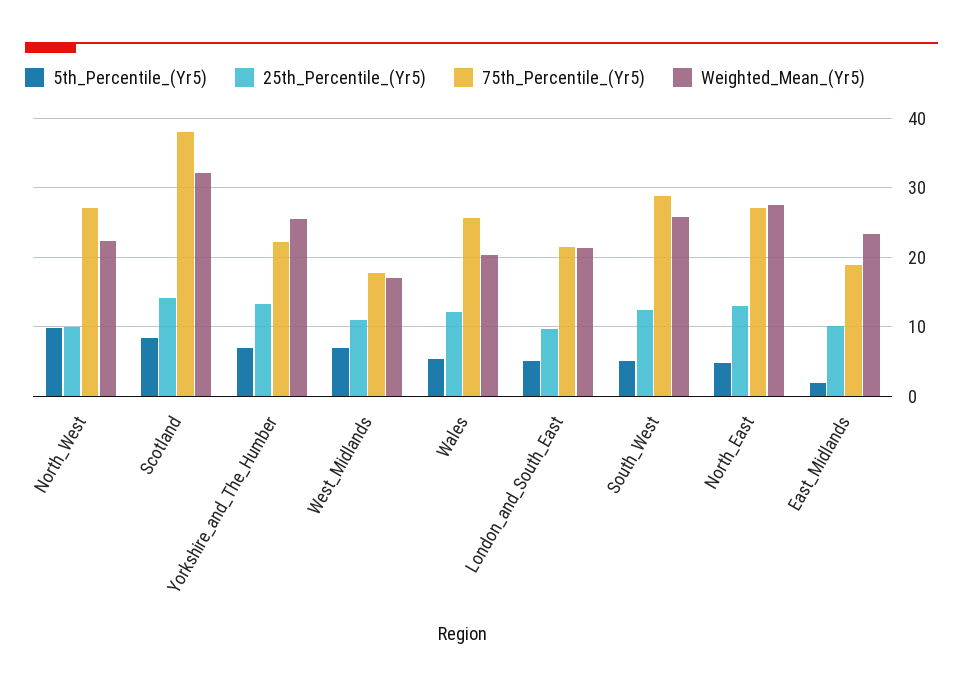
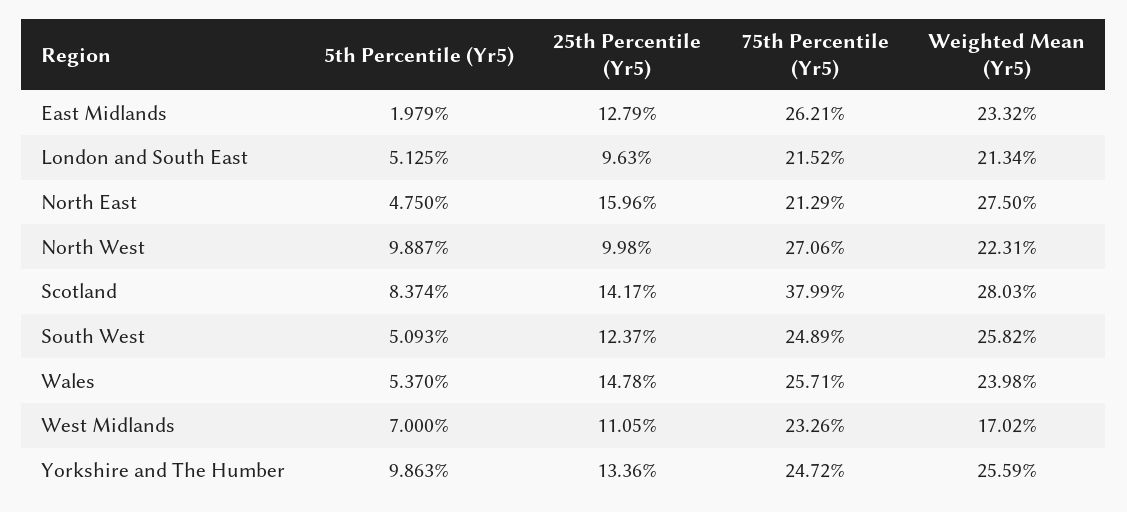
  {
    "5th_Percentile_(Yr5)": {
      "North_West": 9.887,
      "Scotland": 8.374,
-     "Yorkshire_and_The_Humber": 7,
+     "Yorkshire_and_The_Humber": 9.863,
      "West_Midlands": 7,
      "Wales": 5.37,
      "London_and_South_East": 5.125,
      "South_West": 5.093,
      "North_East": 4.75,
      "East_Midlands": 1.979
    },
    "25th_Percentile_(Yr5)": {
      "North_West": 9.98,
      "Scotland": 14.17,
      "Yorkshire_and_The_Humber": 13.36,
      "West_Midlands": 11.05,
-     "Wales": 12,
+     "Wales": 14.78,
      "London_and_South_East": 9.63,
      "South_West": 12.37,
-     "North_East": 13,
+     "North_East": 15.96,
-     "East_Midlands": 10
+     "East_Midlands": 12.79
    },
    "75th_Percentile_(Yr5)": {
      "North_West": 27.06,
      "Scotland": 37.99,
-     "Yorkshire_and_The_Humber": 22,
+     "Yorkshire_and_The_Humber": 24.72,
-     "West_Midlands": 18,
+     "West_Midlands": 23.26,
      "Wales": 25.71,
      "London_and_South_East": 21.52,
-     "South_West": 29,
+     "South_West": 24.89,
-     "North_East": 27,
+     "North_East": 21.29,
-     "East_Midlands": 19
+     "East_Midlands": 26.21
    },
    "Weighted_Mean_(Yr5)": {
      "North_West": 22.31,
-     "Scotland": 32,
+     "Scotland": 28.03,
      "Yorkshire_and_The_Humber": 25.59,
      "West_Midlands": 17.02,
-     "Wales": 20,
+     "Wales": 23.98,
      "London_and_South_East": 21.34,
      "South_West": 25.82,
      "North_East": 27.5,
      "East_Midlands": 23.32
    }
  }

